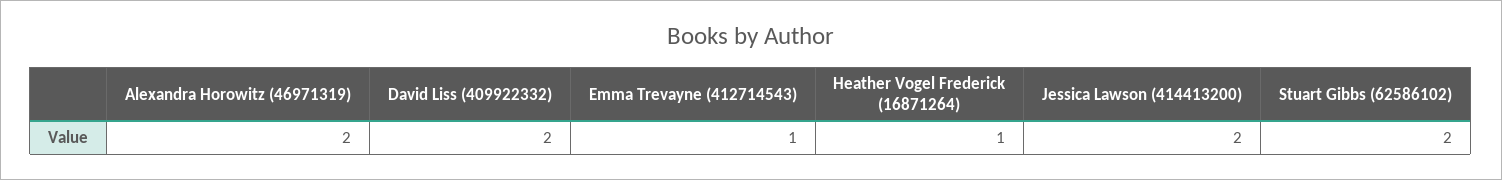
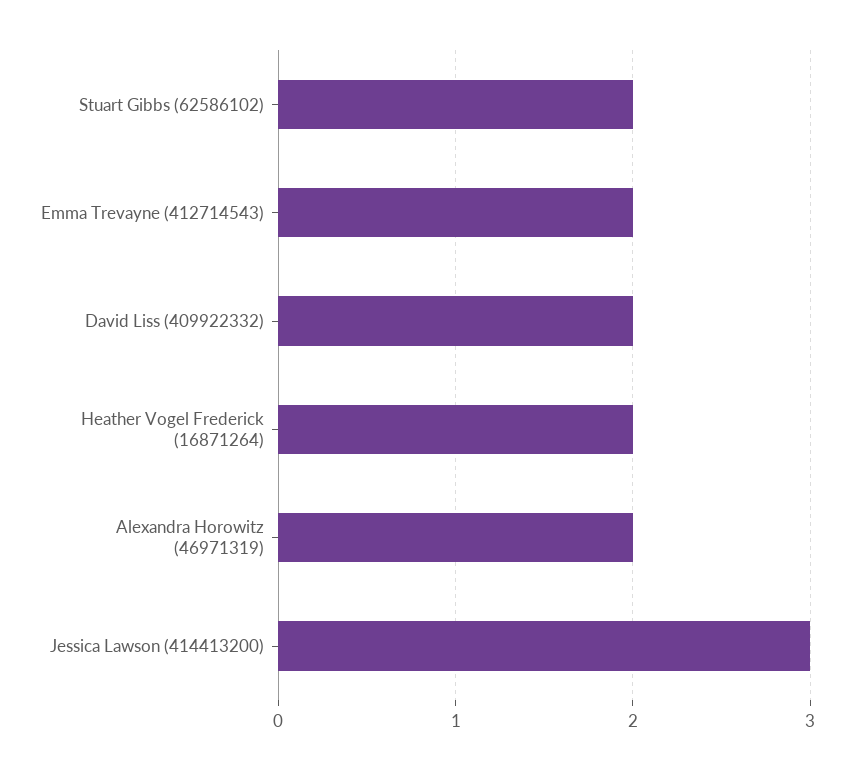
  {
    "Alexandra Horowitz (46971319)": 2,
    "David Liss (409922332)": 2,
-   "Emma Trevayne (412714543)": 1,
+   "Emma Trevayne (412714543)": 2,
-   "Heather Vogel Frederick (16871264)": 1,
+   "Heather Vogel Frederick (16871264)": 2,
-   "Jessica Lawson (414413200)": 2,
+   "Jessica Lawson (414413200)": 3,
    "Stuart Gibbs (62586102)": 2
  }

